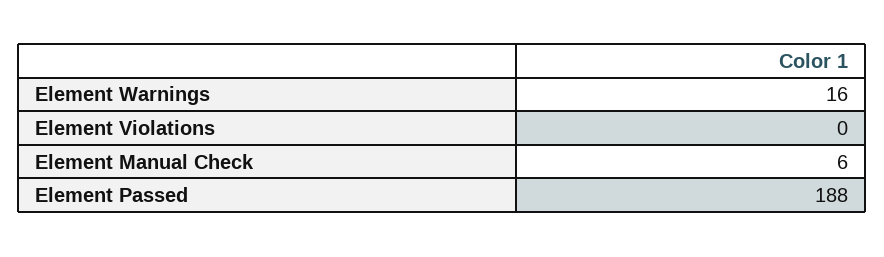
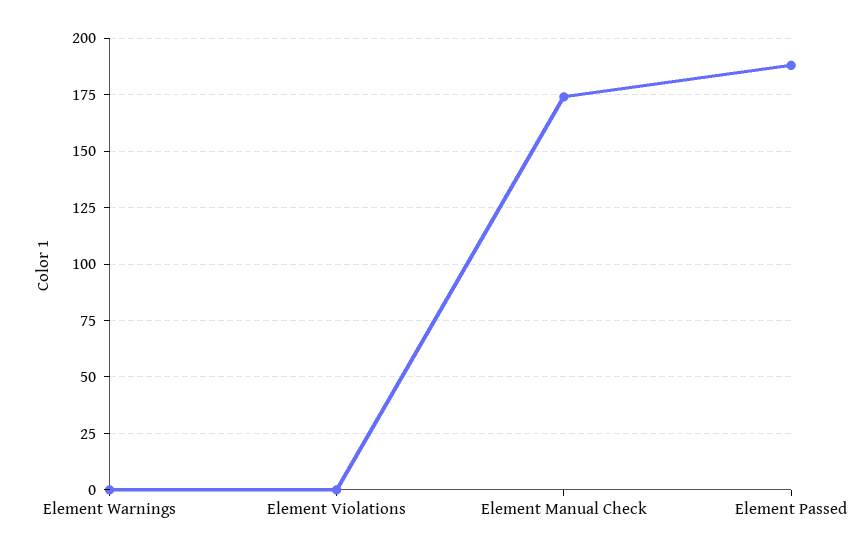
  {
-   "Element Warnings": 16,
+   "Element Warnings": 0,
    "Element Violations": 0,
-   "Element Manual Check": 6,
+   "Element Manual Check": 175,
    "Element Passed": 188
  }

